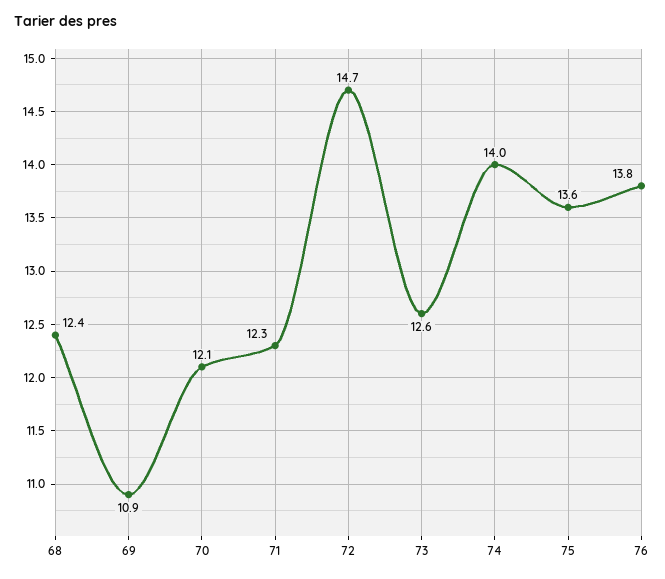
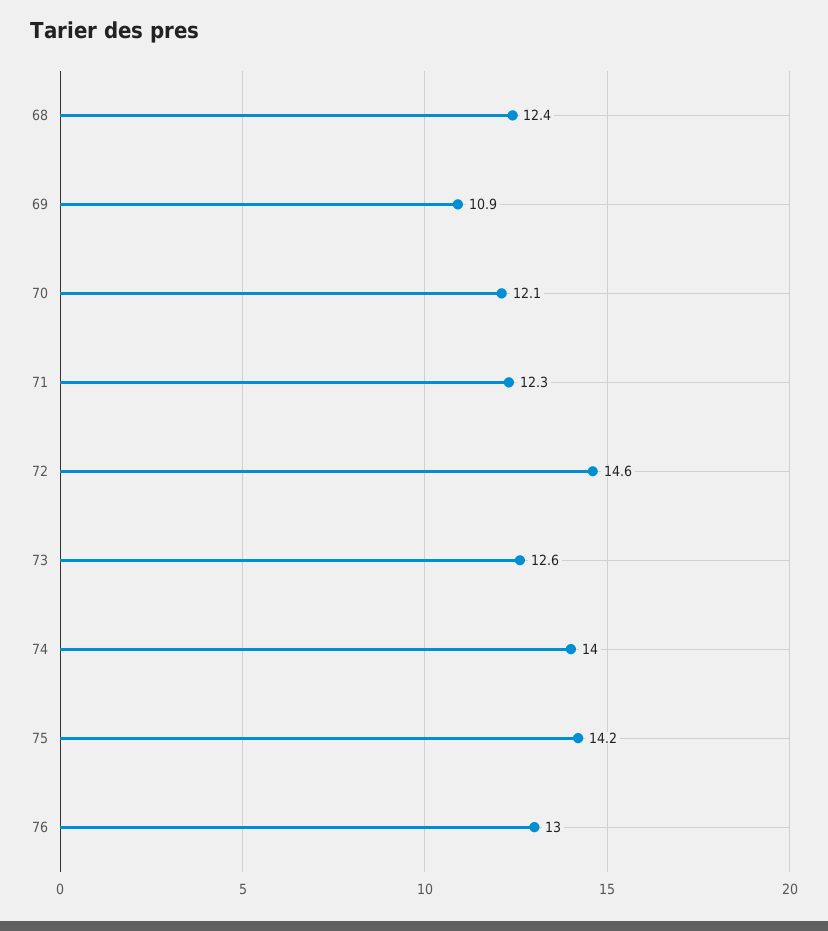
  {
    "68": 12.4,
    "69": 10.9,
    "70": 12.1,
    "71": 12.3,
-   "72": 14.7,
+   "72": 14.6,
    "73": 12.6,
    "74": 14,
-   "75": 13.6,
+   "75": 14.2,
-   "76": 13.8
+   "76": 13
  }

